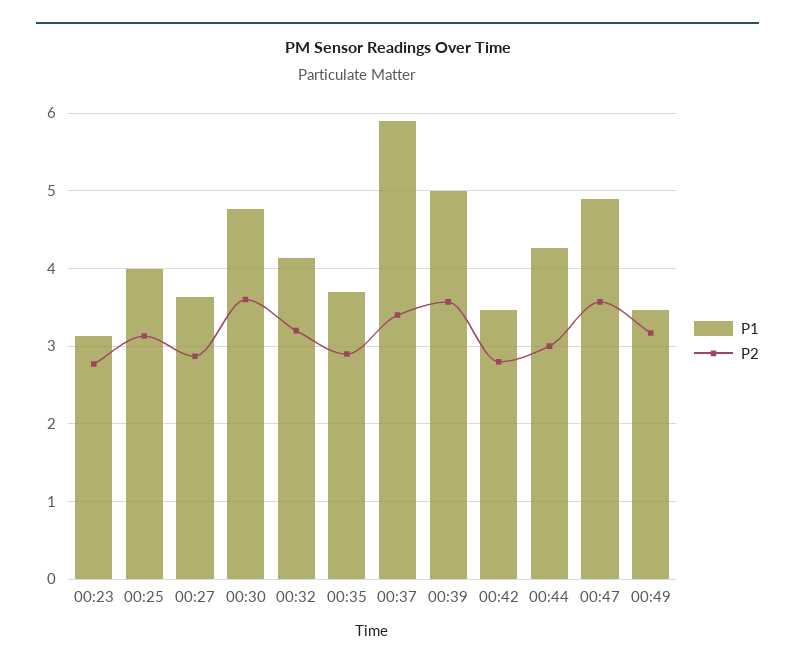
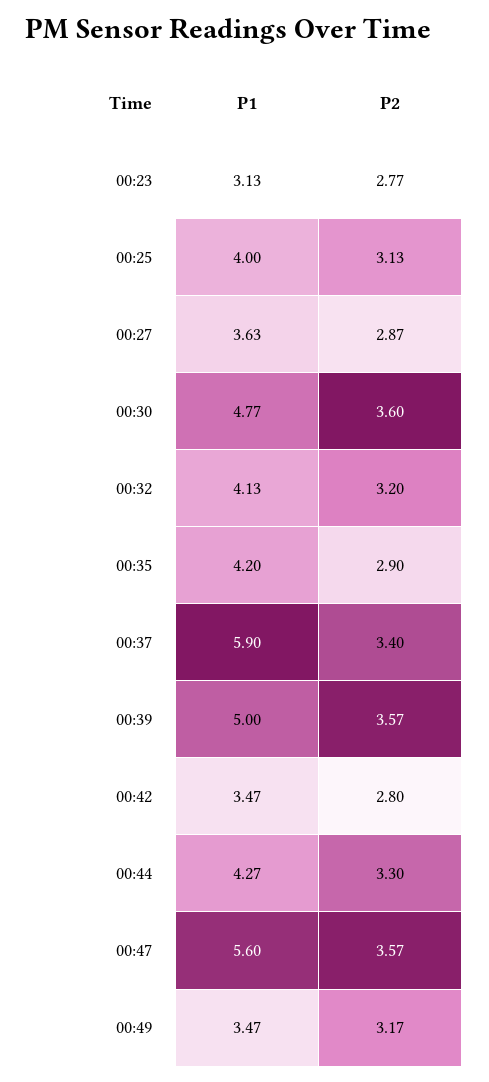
  {
    "P1": {
      "00:23": 3.13,
      "00:25": 4,
      "00:27": 3.63,
      "00:30": 4.77,
      "00:32": 4.13,
-     "00:35": 3.7,
+     "00:35": 4.2,
      "00:37": 5.9,
      "00:39": 5,
      "00:42": 3.47,
      "00:44": 4.27,
-     "00:47": 4.9,
+     "00:47": 5.6,
      "00:49": 3.47
    },
    "P2": {
      "00:23": 2.77,
      "00:25": 3.13,
      "00:27": 2.87,
      "00:30": 3.6,
      "00:32": 3.2,
      "00:35": 2.9,
      "00:37": 3.4,
      "00:39": 3.57,
      "00:42": 2.8,
-     "00:44": 3,
+     "00:44": 3.3,
      "00:47": 3.57,
      "00:49": 3.17
    }
  }

